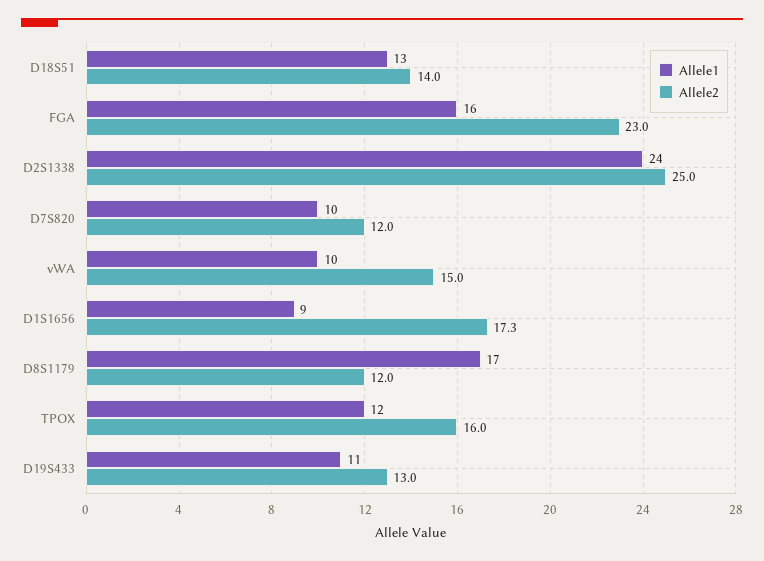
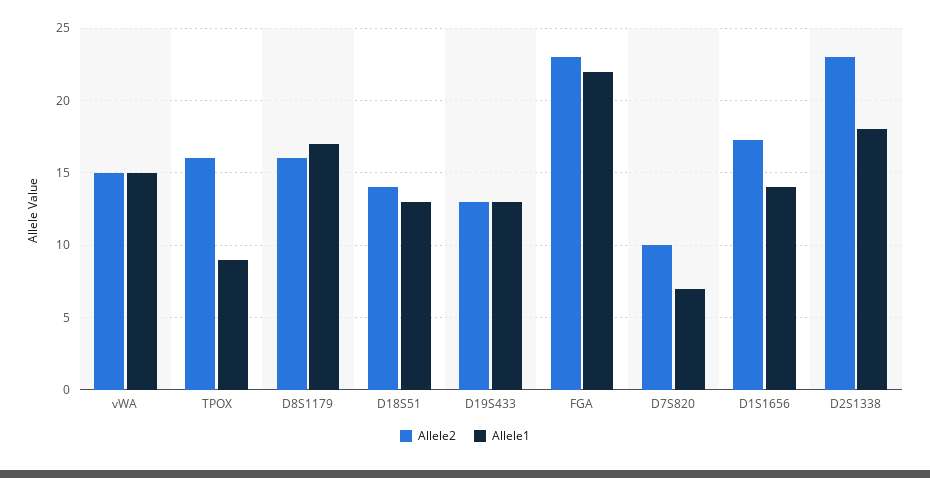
  {
    "Allele1": {
      "D18S51": 13,
-     "FGA": 16,
+     "FGA": 22,
-     "D2S1338": 24,
+     "D2S1338": 18,
-     "D7S820": 10,
+     "D7S820": 7,
-     "vWA": 10,
+     "vWA": 15,
-     "D1S1656": 9,
+     "D1S1656": 14,
      "D8S1179": 17,
-     "TPOX": 12,
+     "TPOX": 9,
-     "D19S433": 11
+     "D19S433": 13
    },
    "Allele2": {
      "D18S51": 14,
      "FGA": 23,
-     "D2S1338": 25,
+     "D2S1338": 23,
-     "D7S820": 12,
+     "D7S820": 10,
      "vWA": 15,
      "D1S1656": 17.3,
-     "D8S1179": 12,
+     "D8S1179": 16,
      "TPOX": 16,
      "D19S433": 13
    }
  }

